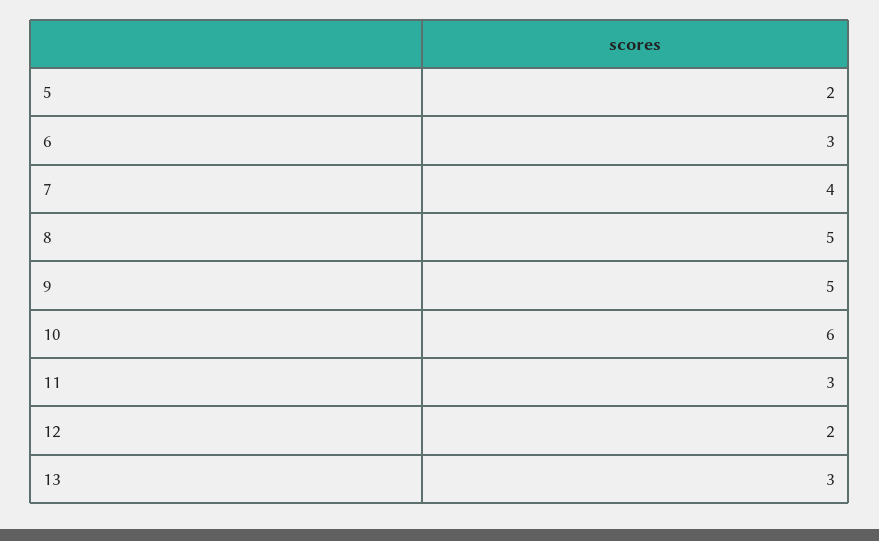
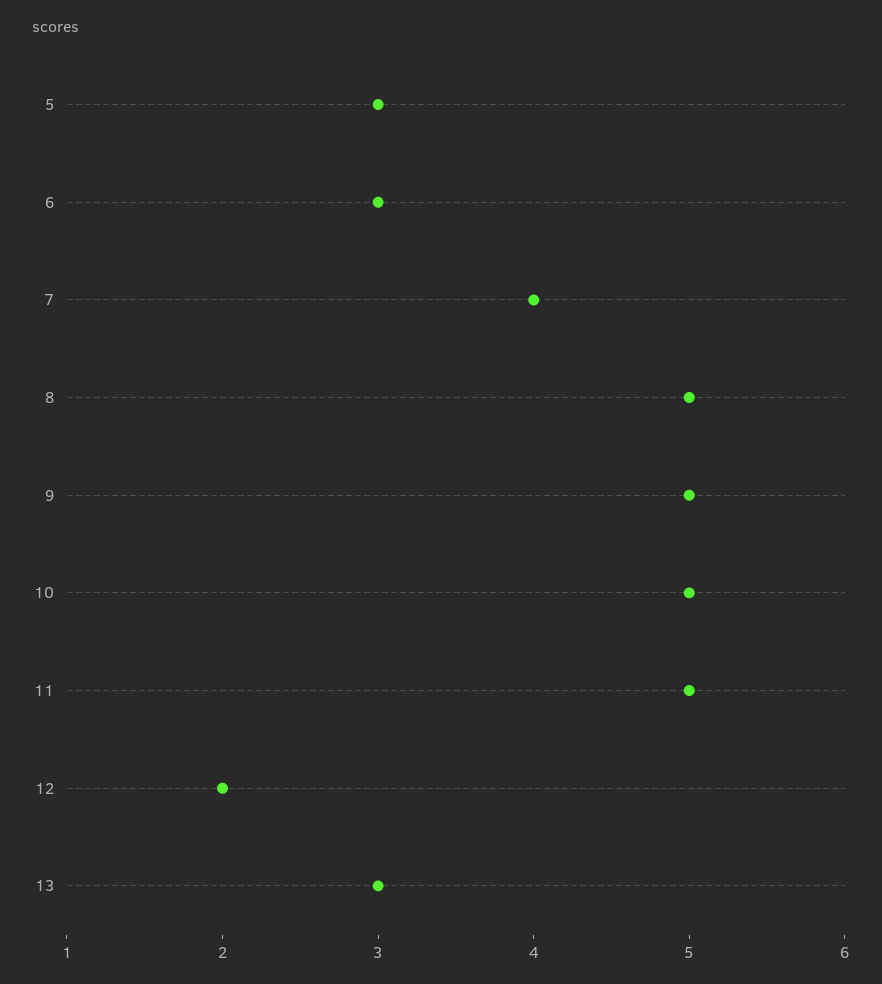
  {
-   "5": 2,
+   "5": 3,
    "6": 3,
    "7": 4,
    "8": 5,
    "9": 5,
-   "10": 6,
+   "10": 5,
-   "11": 3,
+   "11": 5,
    "12": 2,
    "13": 3
  }

